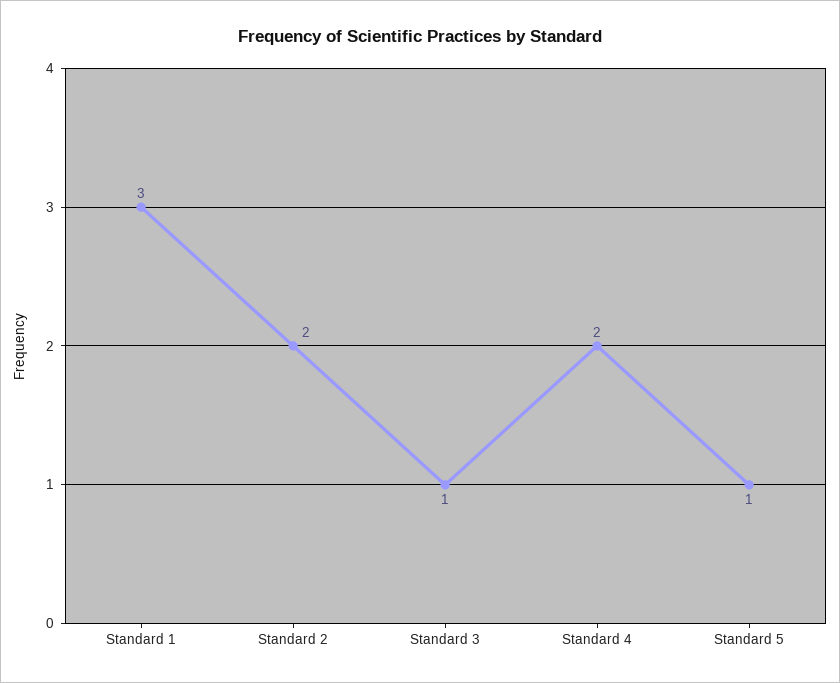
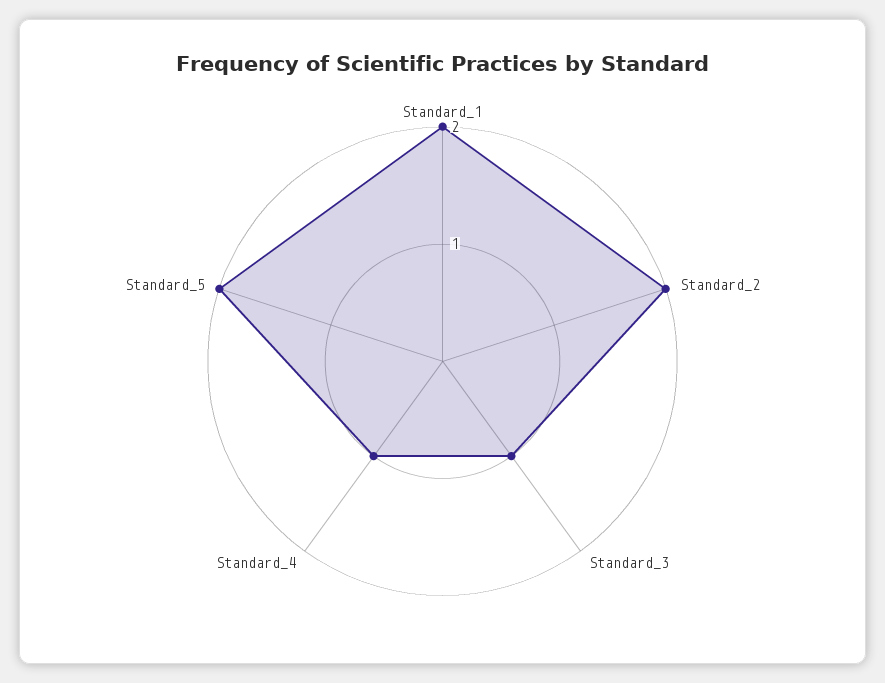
  {
-   "Standard 1": 3,
+   "Standard 1": 2,
    "Standard 2": 2,
    "Standard 3": 1,
-   "Standard 4": 2,
+   "Standard 4": 1,
-   "Standard 5": 1
+   "Standard 5": 2
  }

